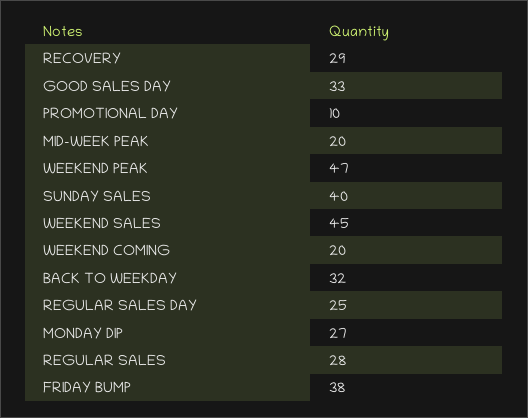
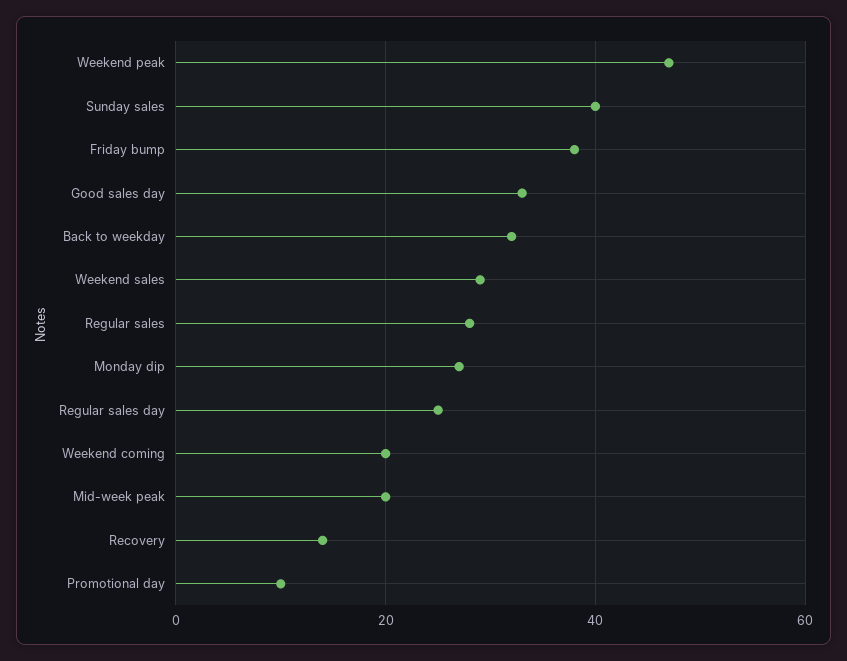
  {
-   "RECOVERY": 29,
+   "RECOVERY": 15,
    "GOOD SALES DAY": 33,
    "PROMOTIONAL DAY": 10,
    "MID-WEEK PEAK": 20,
    "WEEKEND PEAK": 47,
    "SUNDAY SALES": 40,
-   "WEEKEND SALES": 45,
+   "WEEKEND SALES": 30,
    "WEEKEND COMING": 20,
    "BACK TO WEEKDAY": 32,
    "REGULAR SALES DAY": 25,
    "MONDAY DIP": 27,
    "REGULAR SALES": 28,
    "FRIDAY BUMP": 38
  }

